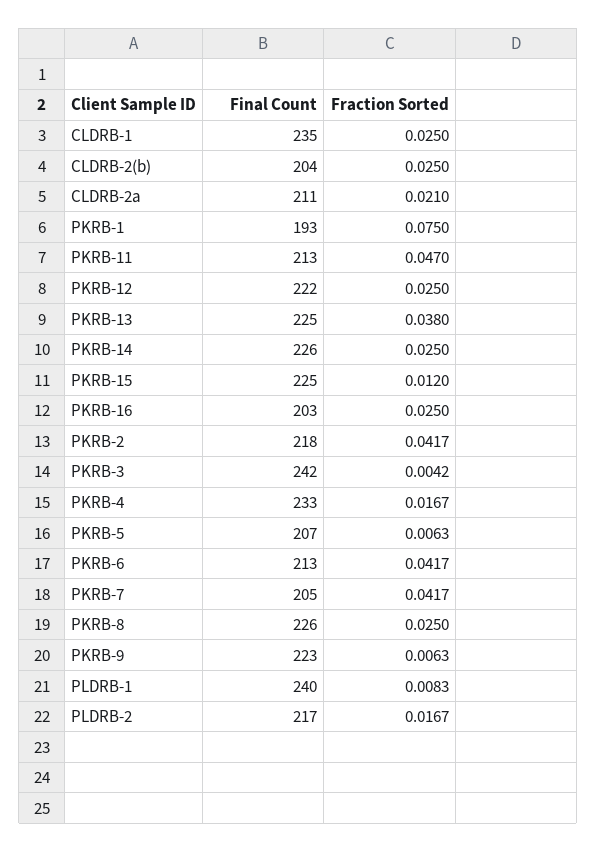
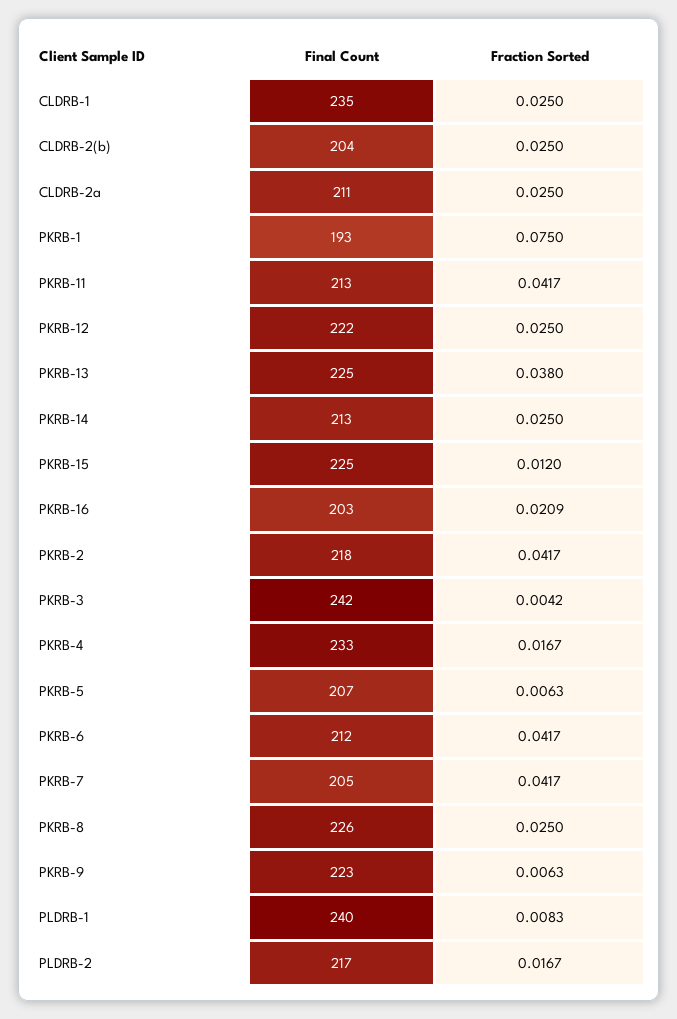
  {
    "Final Count": {
      "CLDRB-1": 235,
      "CLDRB-2(b)": 204,
      "CLDRB-2a": 211,
      "PKRB-1": 193,
      "PKRB-11": 213,
      "PKRB-12": 222,
      "PKRB-13": 225,
-     "PKRB-14": 226,
+     "PKRB-14": 213,
      "PKRB-15": 225,
      "PKRB-16": 203,
      "PKRB-2": 218,
      "PKRB-3": 242,
      "PKRB-4": 233,
      "PKRB-5": 207,
-     "PKRB-6": 213,
+     "PKRB-6": 212,
      "PKRB-7": 205,
      "PKRB-8": 226,
      "PKRB-9": 223,
      "PLDRB-1": 240,
      "PLDRB-2": 217
    },
    "Fraction Sorted": {
      "CLDRB-1": 0.025,
      "CLDRB-2(b)": 0.025,
-     "CLDRB-2a": 0.021,
+     "CLDRB-2a": 0.025,
      "PKRB-1": 0.075,
-     "PKRB-11": 0.047,
+     "PKRB-11": 0.0417,
      "PKRB-12": 0.025,
      "PKRB-13": 0.038,
      "PKRB-14": 0.025,
      "PKRB-15": 0.012,
-     "PKRB-16": 0.025,
+     "PKRB-16": 0.0209,
      "PKRB-2": 0.0417,
      "PKRB-3": 0.0042,
      "PKRB-4": 0.0167,
      "PKRB-5": 0.0063,
      "PKRB-6": 0.0417,
      "PKRB-7": 0.0417,
      "PKRB-8": 0.025,
      "PKRB-9": 0.0063,
      "PLDRB-1": 0.0083,
      "PLDRB-2": 0.0167
    }
  }

